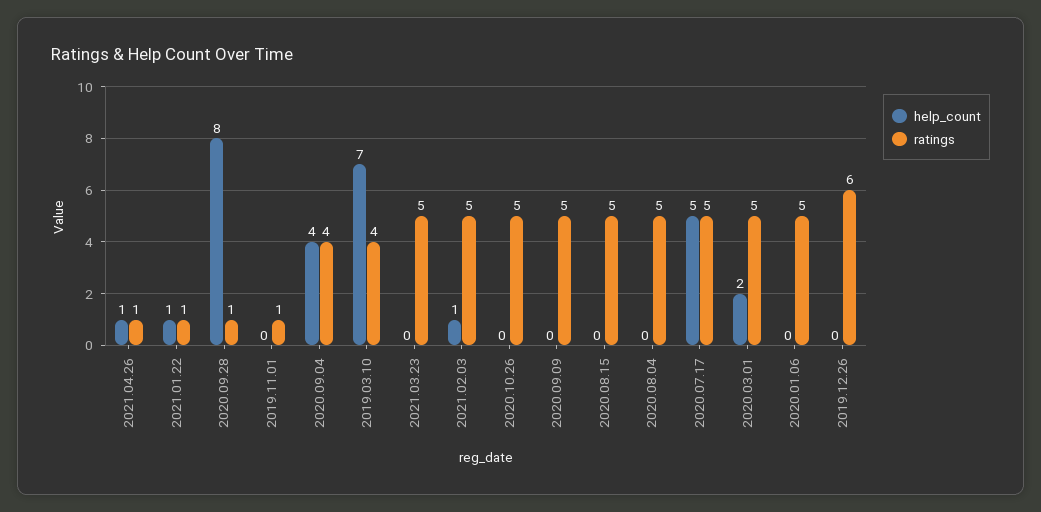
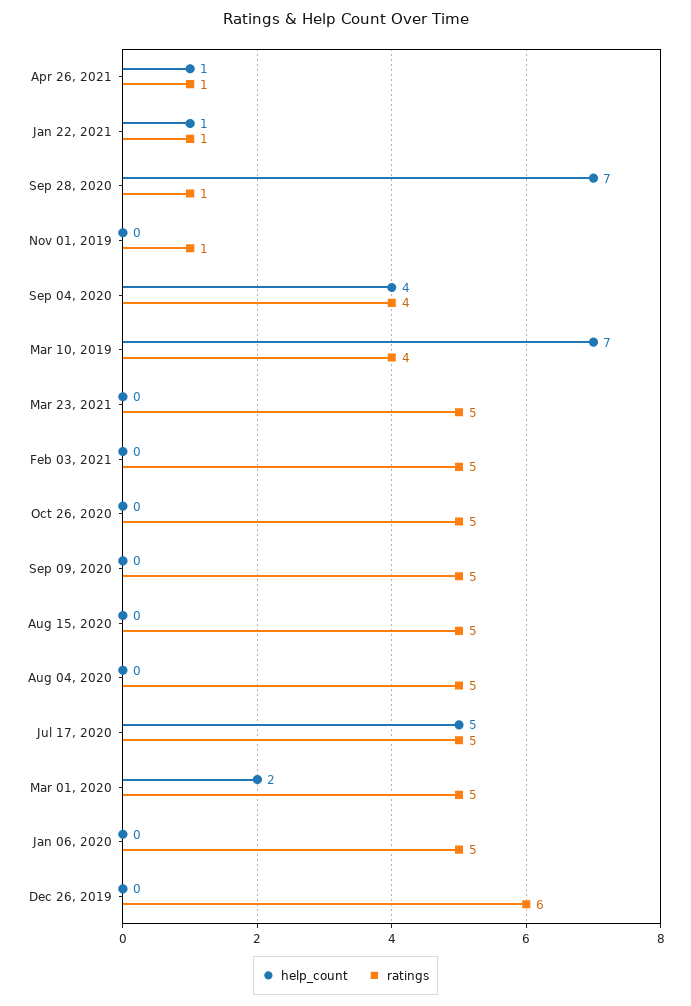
  {
    "help_count": {
      "2021.04.26": 1,
      "2021.01.22": 1,
-     "2020.09.28": 8,
+     "2020.09.28": 7,
      "2019.11.01": 0,
      "2020.09.04": 4,
      "2019.03.10": 7,
      "2021.03.23": 0,
-     "2021.02.03": 1,
+     "2021.02.03": 0,
      "2020.10.26": 0,
      "2020.09.09": 0,
      "2020.08.15": 0,
      "2020.08.04": 0,
      "2020.07.17": 5,
      "2020.03.01": 2,
      "2020.01.06": 0,
      "2019.12.26": 0
    },
    "ratings": {
      "2021.04.26": 1,
      "2021.01.22": 1,
      "2020.09.28": 1,
      "2019.11.01": 1,
      "2020.09.04": 4,
      "2019.03.10": 4,
      "2021.03.23": 5,
      "2021.02.03": 5,
      "2020.10.26": 5,
      "2020.09.09": 5,
      "2020.08.15": 5,
      "2020.08.04": 5,
      "2020.07.17": 5,
      "2020.03.01": 5,
      "2020.01.06": 5,
      "2019.12.26": 6
    }
  }

